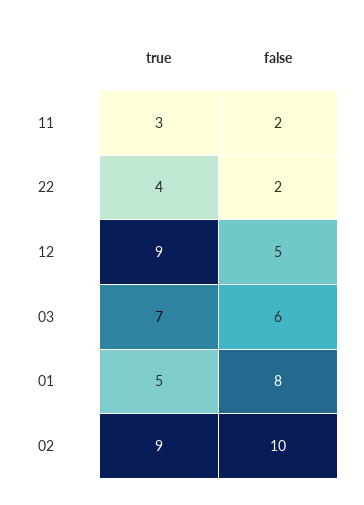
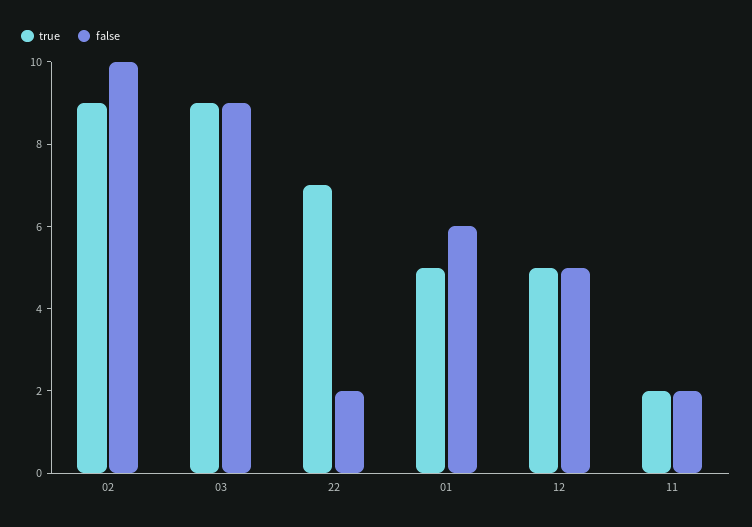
  {
    "true": {
-     "11": 3,
+     "11": 2,
-     "22": 4,
+     "22": 7,
-     "12": 9,
+     "12": 5,
-     "03": 7,
+     "03": 9,
      "01": 5,
      "02": 9
    },
    "false": {
      "11": 2,
      "22": 2,
      "12": 5,
-     "03": 6,
+     "03": 9,
-     "01": 8,
+     "01": 6,
      "02": 10
    }
  }

